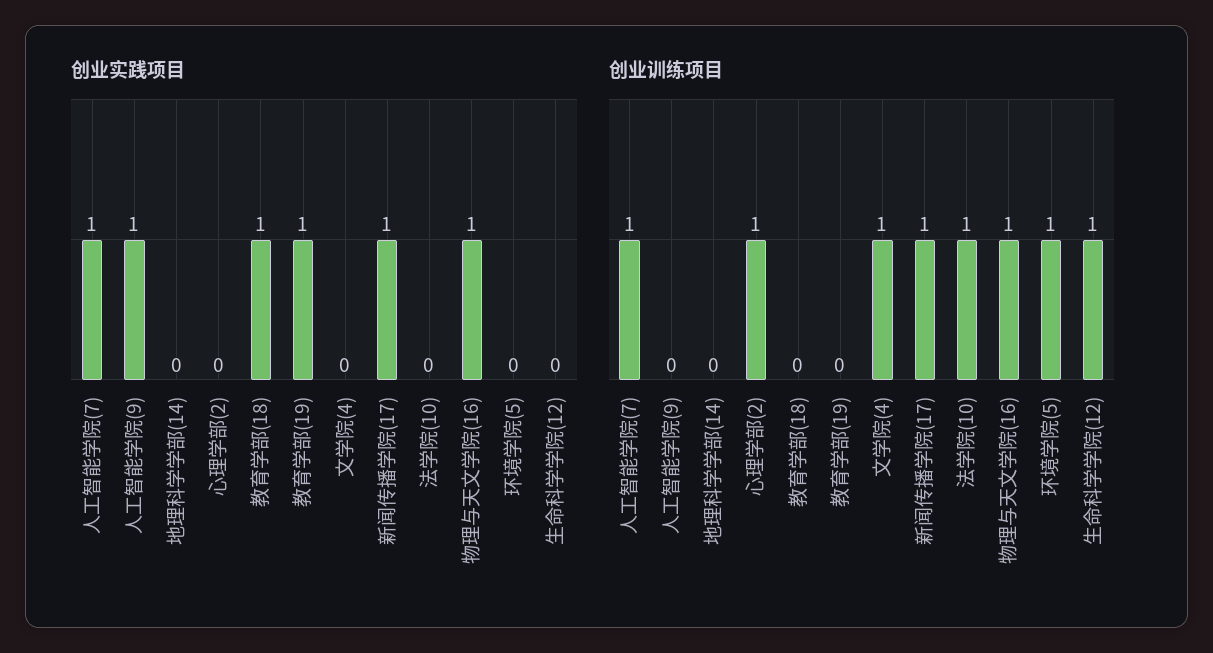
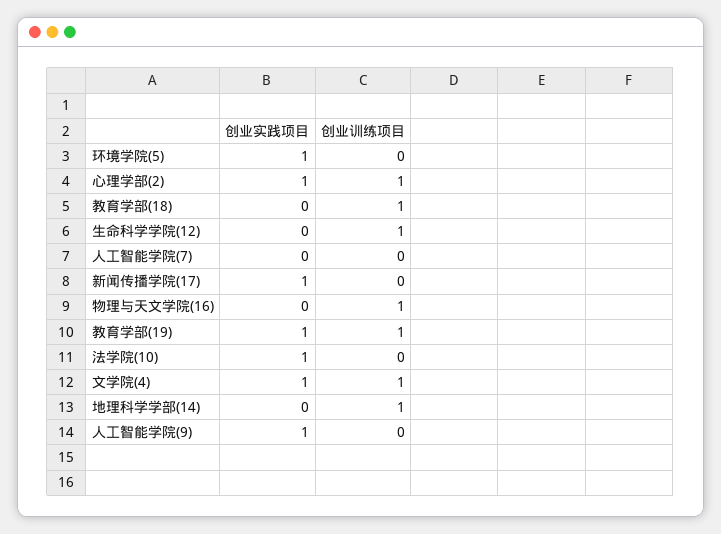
  {
    "创业实践项目": {
-     "人工智能学院(7)": 1,
+     "人工智能学院(7)": 0,
      "人工智能学院(9)": 1,
      "地理科学学部(14)": 0,
-     "心理学部(2)": 0,
+     "心理学部(2)": 1,
-     "教育学部(18)": 1,
+     "教育学部(18)": 0,
      "教育学部(19)": 1,
-     "文学院(4)": 0,
+     "文学院(4)": 1,
      "新闻传播学院(17)": 1,
-     "法学院(10)": 0,
+     "法学院(10)": 1,
-     "物理与天文学院(16)": 1,
+     "物理与天文学院(16)": 0,
-     "环境学院(5)": 0,
+     "环境学院(5)": 1,
      "生命科学学院(12)": 0
    },
    "创业训练项目": {
-     "人工智能学院(7)": 1,
+     "人工智能学院(7)": 0,
      "人工智能学院(9)": 0,
-     "地理科学学部(14)": 0,
+     "地理科学学部(14)": 1,
      "心理学部(2)": 1,
-     "教育学部(18)": 0,
+     "教育学部(18)": 1,
-     "教育学部(19)": 0,
+     "教育学部(19)": 1,
      "文学院(4)": 1,
-     "新闻传播学院(17)": 1,
+     "新闻传播学院(17)": 0,
-     "法学院(10)": 1,
+     "法学院(10)": 0,
      "物理与天文学院(16)": 1,
-     "环境学院(5)": 1,
+     "环境学院(5)": 0,
      "生命科学学院(12)": 1
    }
  }

